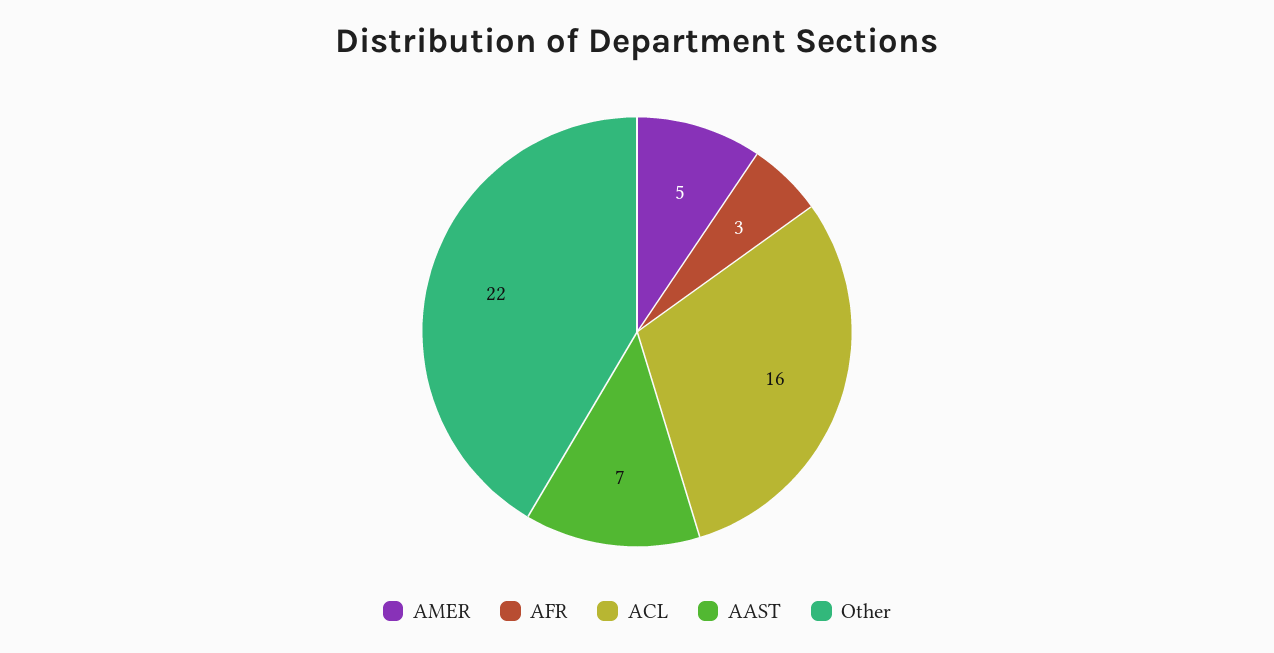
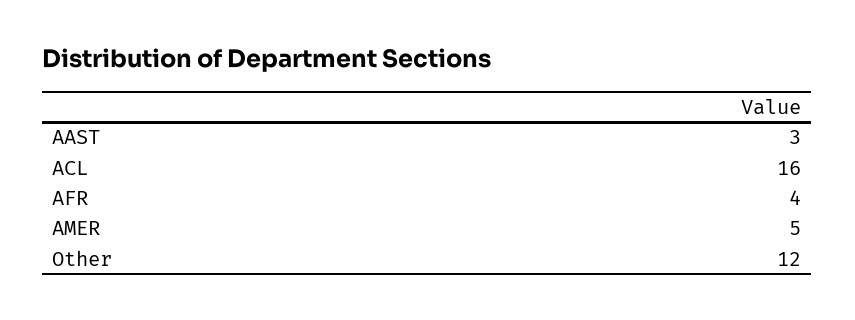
  {
    "AMER": 5,
-   "AFR": 3,
+   "AFR": 4,
    "ACL": 16,
-   "AAST": 7,
+   "AAST": 3,
-   "Other": 22
+   "Other": 12
  }

